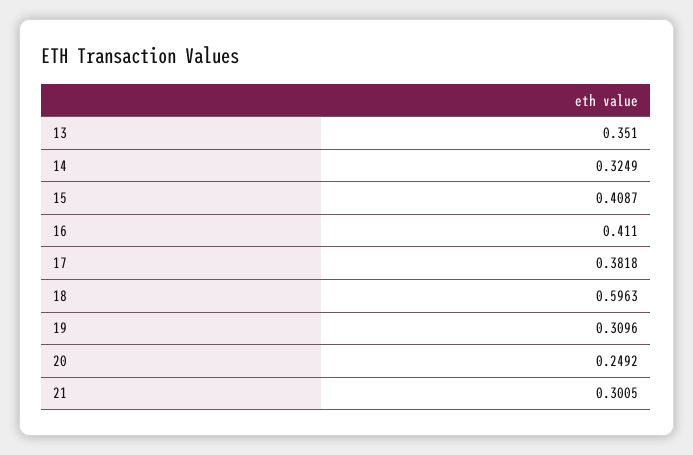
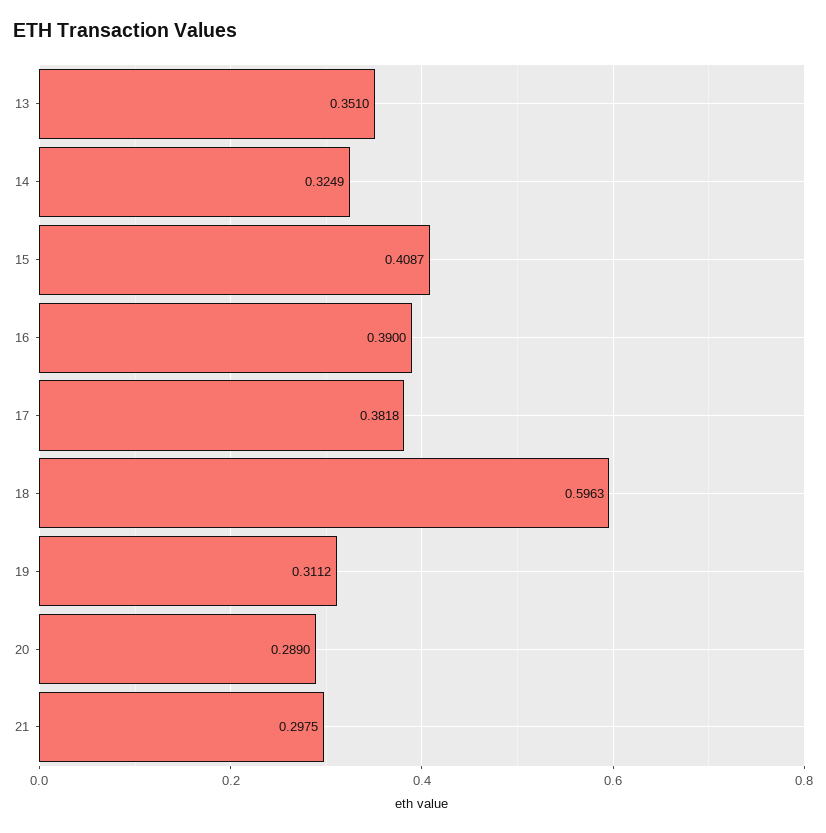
  {
    "13": 0.351,
    "14": 0.3249,
    "15": 0.4087,
-   "16": 0.411,
+   "16": 0.39,
    "17": 0.3818,
    "18": 0.5963,
-   "19": 0.3096,
+   "19": 0.3112,
-   "20": 0.2492,
+   "20": 0.289,
-   "21": 0.3005
+   "21": 0.2975
  }

